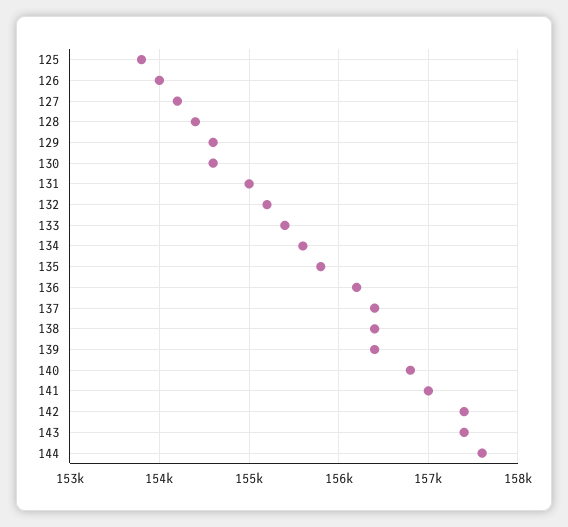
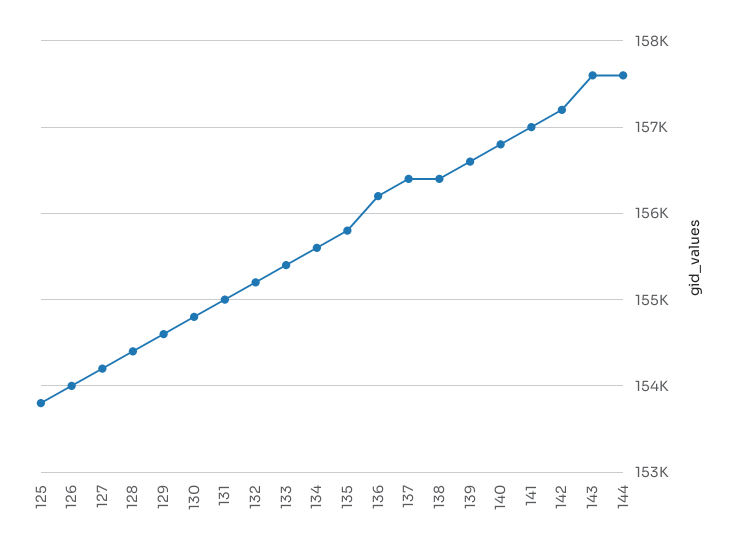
  {
    "125": 153800,
    "126": 154000,
    "127": 154200,
    "128": 154400,
    "129": 154600,
-   "130": 154600,
+   "130": 154800,
    "131": 155000,
    "132": 155200,
    "133": 155400,
    "134": 155600,
    "135": 155800,
    "136": 156200,
    "137": 156400,
    "138": 156400,
-   "139": 156400,
+   "139": 156600,
    "140": 156800,
    "141": 157000,
-   "142": 157400,
+   "142": 157200,
-   "143": 157400,
+   "143": 157600,
    "144": 157600
  }

